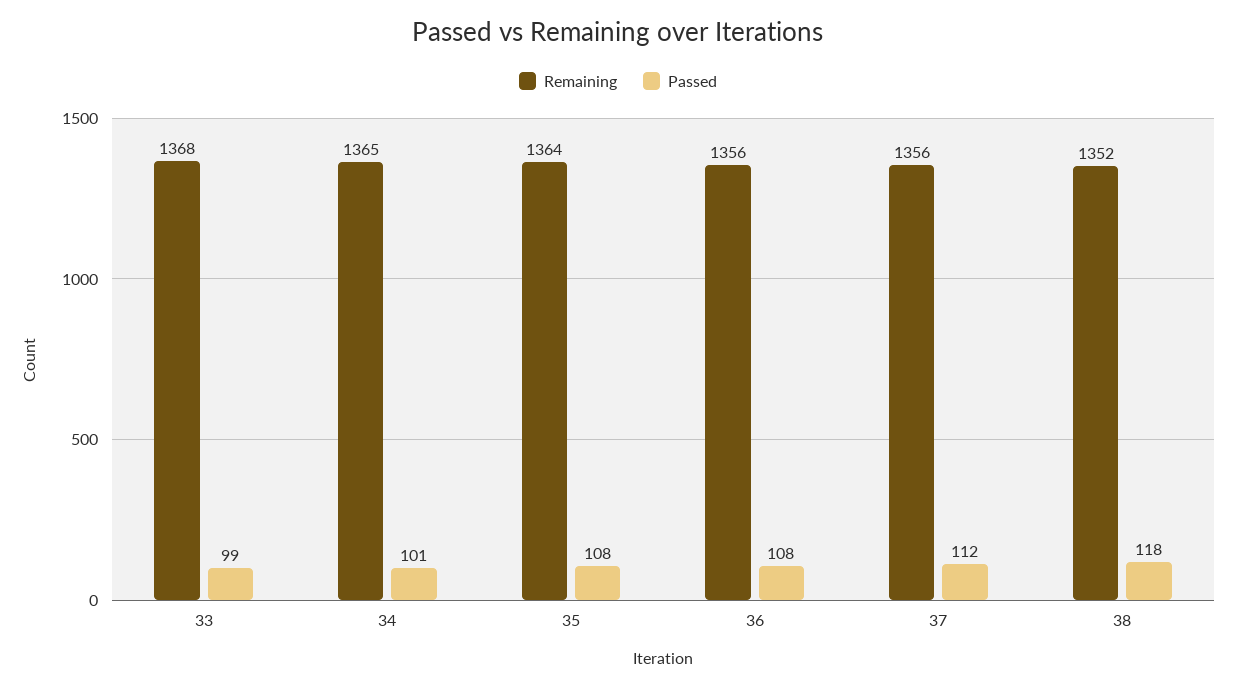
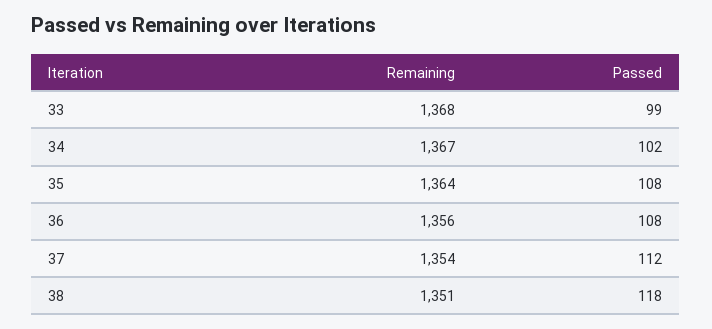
  {
    "Remaining": {
      "33": 1368,
-     "34": 1365,
+     "34": 1367,
      "35": 1364,
      "36": 1356,
-     "37": 1356,
+     "37": 1354,
-     "38": 1352
+     "38": 1351
    },
    "Passed": {
      "33": 99,
-     "34": 101,
+     "34": 102,
      "35": 108,
      "36": 108,
      "37": 112,
      "38": 118
    }
  }

